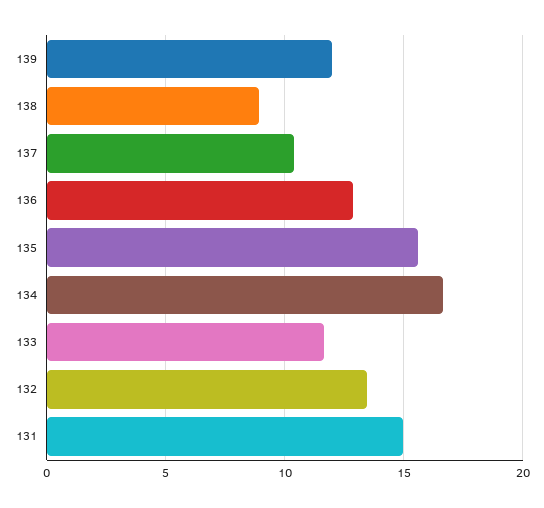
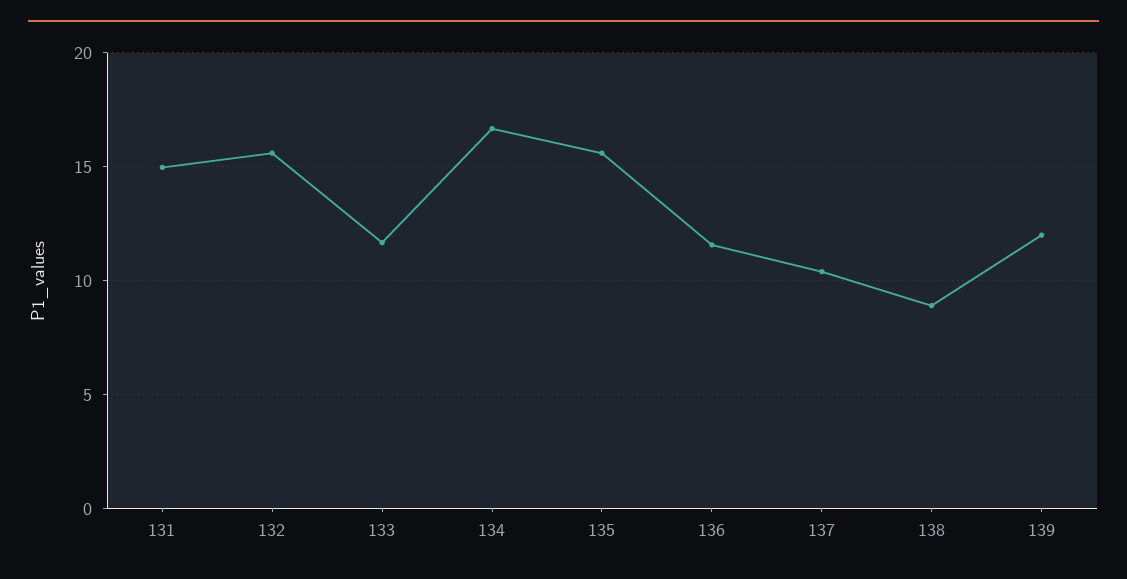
  {
    "139": 12,
    "138": 9,
    "137": 10.5,
-   "136": 13,
+   "136": 11.5,
    "135": 15.5,
    "134": 16.5,
    "133": 11.5,
-   "132": 13.5,
+   "132": 15.5,
    "131": 15
  }

